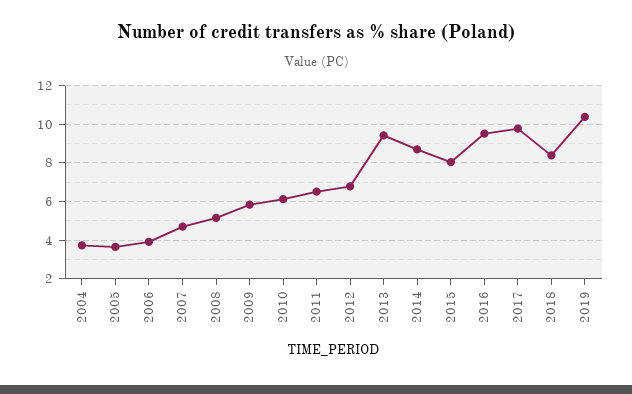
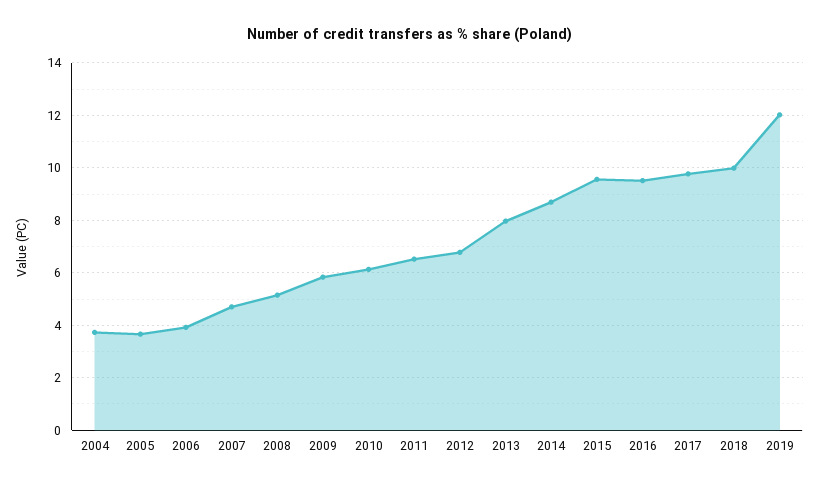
  {
    "2004": 3.75,
    "2005": 3.75,
    "2006": 4,
    "2007": 4.75,
    "2008": 5.25,
    "2009": 5.75,
    "2010": 6.25,
    "2011": 6.5,
    "2012": 6.75,
-   "2013": 9.5,
+   "2013": 8,
    "2014": 8.75,
-   "2015": 8,
+   "2015": 9.5,
    "2016": 9.5,
    "2017": 9.75,
-   "2018": 8.5,
+   "2018": 10,
-   "2019": 10.5
+   "2019": 12
  }

